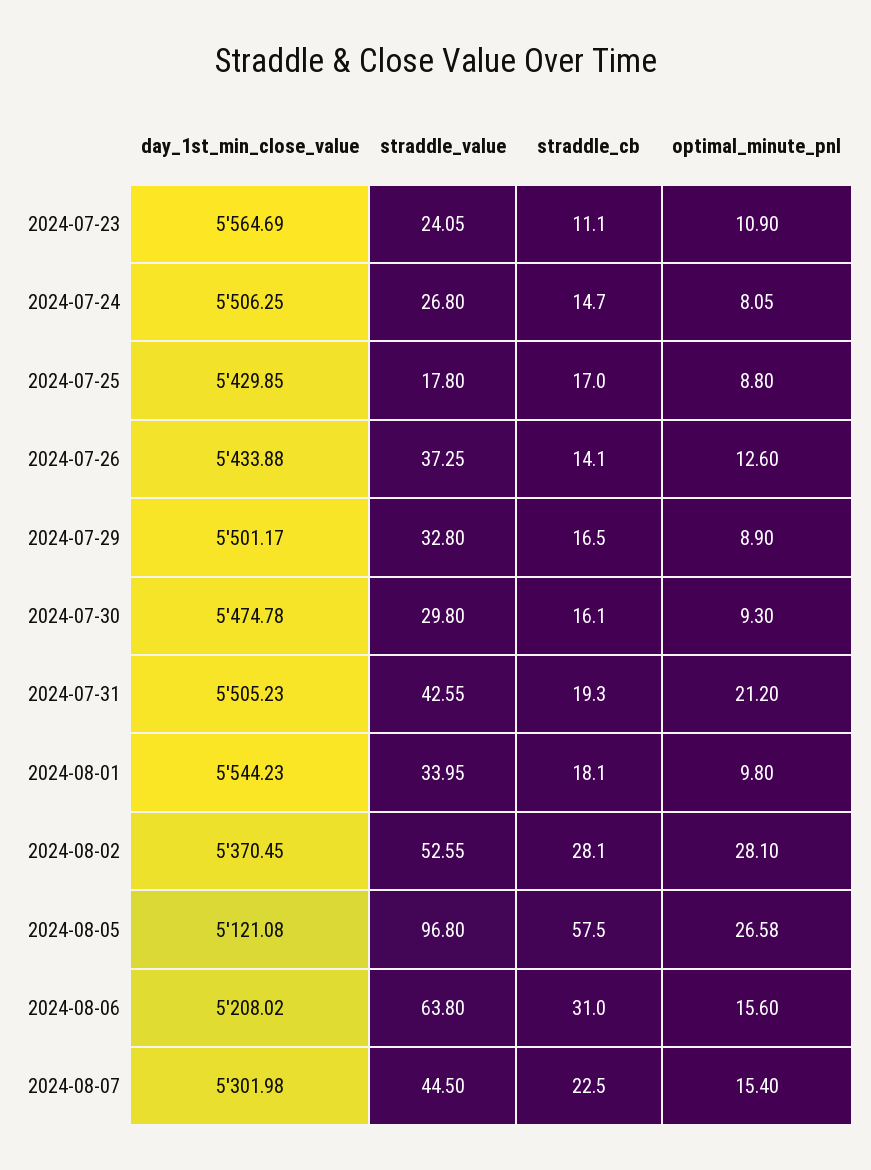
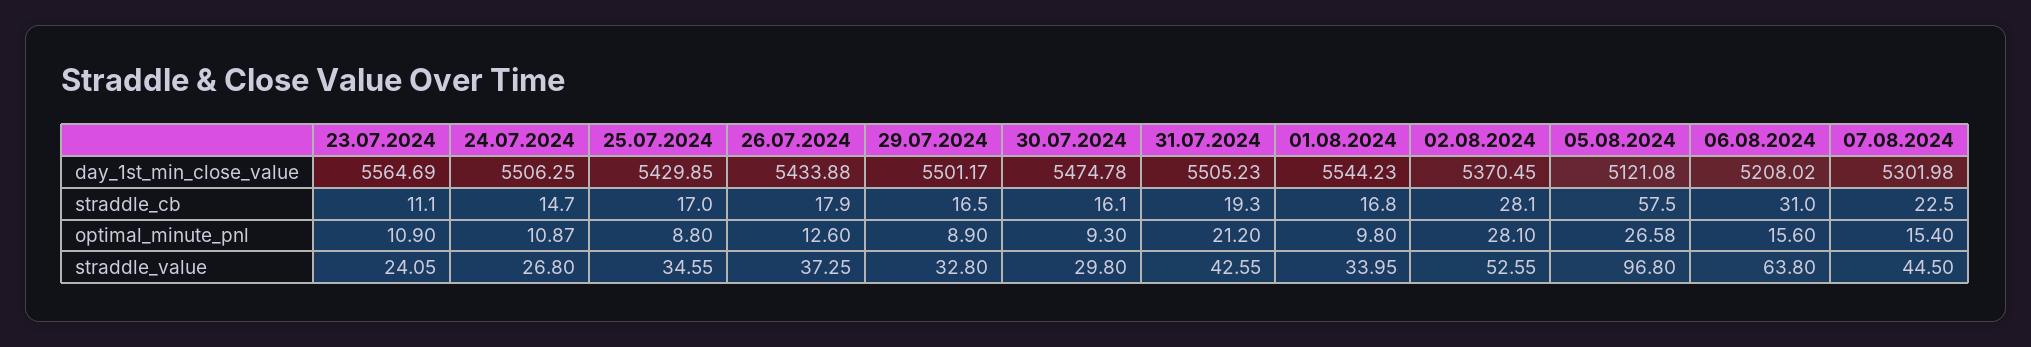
  {
    "day_1st_min_close_value": {
      "2024-07-23": 5564.69,
      "2024-07-24": 5506.25,
      "2024-07-25": 5429.85,
      "2024-07-26": 5433.88,
      "2024-07-29": 5501.17,
      "2024-07-30": 5474.78,
      "2024-07-31": 5505.23,
      "2024-08-01": 5544.23,
      "2024-08-02": 5370.45,
      "2024-08-05": 5121.08,
      "2024-08-06": 5208.02,
      "2024-08-07": 5301.98
    },
    "straddle_value": {
      "2024-07-23": 24.05,
      "2024-07-24": 26.8,
-     "2024-07-25": 17.8,
+     "2024-07-25": 34.55,
      "2024-07-26": 37.25,
      "2024-07-29": 32.8,
      "2024-07-30": 29.8,
      "2024-07-31": 42.55,
      "2024-08-01": 33.95,
      "2024-08-02": 52.55,
      "2024-08-05": 96.8,
      "2024-08-06": 63.8,
      "2024-08-07": 44.5
    },
    "straddle_cb": {
      "2024-07-23": 11.1,
      "2024-07-24": 14.7,
      "2024-07-25": 17,
-     "2024-07-26": 14.1,
+     "2024-07-26": 17.9,
      "2024-07-29": 16.5,
      "2024-07-30": 16.1,
      "2024-07-31": 19.3,
-     "2024-08-01": 18.1,
+     "2024-08-01": 16.8,
      "2024-08-02": 28.1,
      "2024-08-05": 57.5,
      "2024-08-06": 31,
      "2024-08-07": 22.5
    },
    "optimal_minute_pnl": {
      "2024-07-23": 10.9,
-     "2024-07-24": 8.05,
+     "2024-07-24": 10.87,
      "2024-07-25": 8.8,
      "2024-07-26": 12.6,
      "2024-07-29": 8.9,
      "2024-07-30": 9.3,
      "2024-07-31": 21.2,
      "2024-08-01": 9.8,
      "2024-08-02": 28.1,
      "2024-08-05": 26.58,
      "2024-08-06": 15.6,
      "2024-08-07": 15.4
    }
  }

